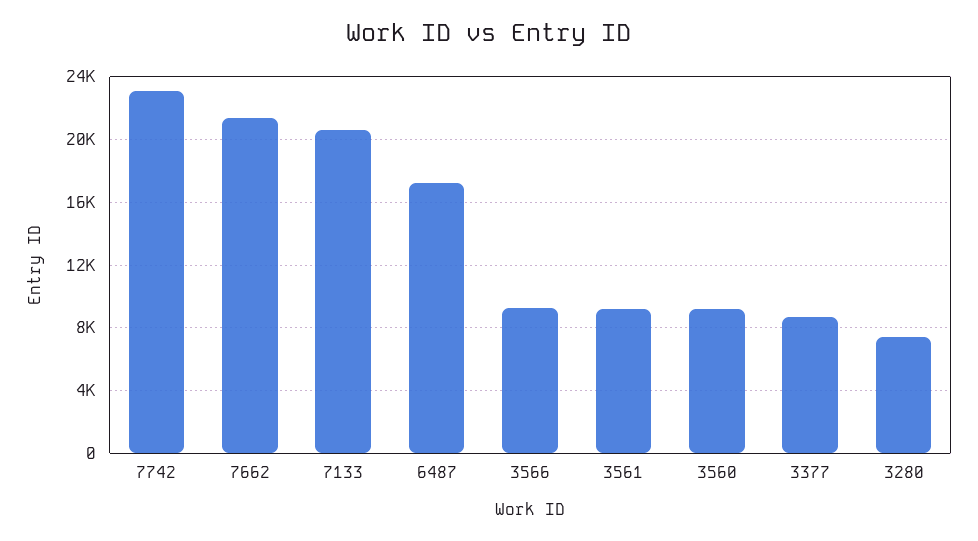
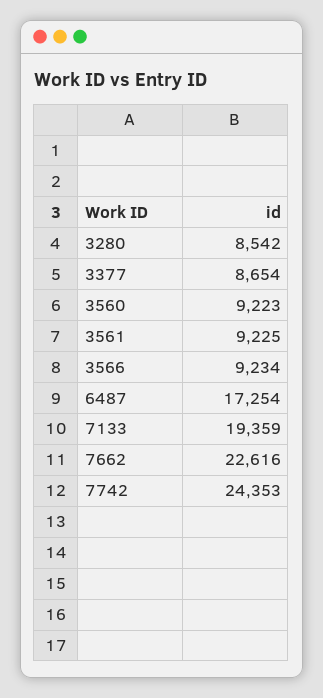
  {
-   "7742": 23000,
+   "7742": 24353,
-   "7662": 21500,
+   "7662": 22616,
-   "7133": 20500,
+   "7133": 19359,
    "6487": 17254,
    "3566": 9234,
    "3561": 9225,
    "3560": 9223,
    "3377": 8654,
-   "3280": 7500
+   "3280": 8542
  }

